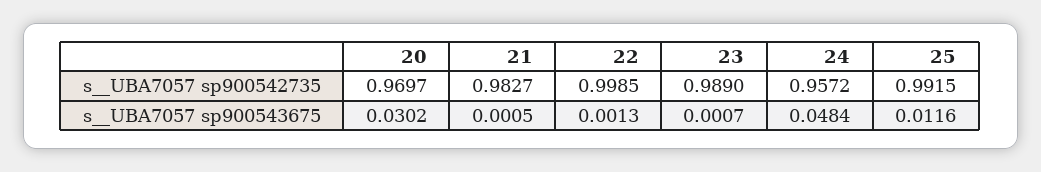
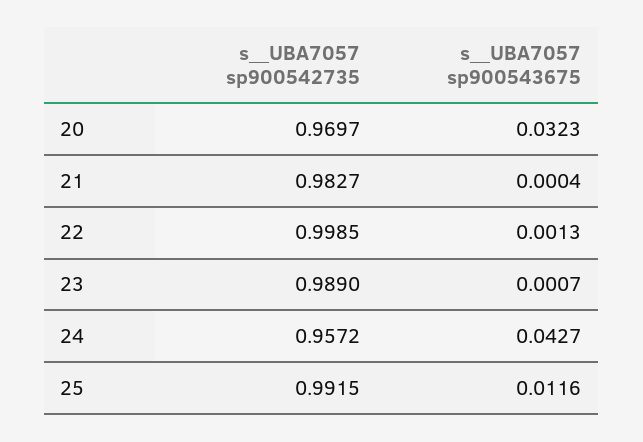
  {
    "20": {
      "s__UBA7057 sp900542735": 0.9697,
-     "s__UBA7057 sp900543675": 0.0302
+     "s__UBA7057 sp900543675": 0.0323
    },
    "21": {
      "s__UBA7057 sp900542735": 0.9827,
-     "s__UBA7057 sp900543675": 0.0005
+     "s__UBA7057 sp900543675": 0.0004
    },
    "22": {
      "s__UBA7057 sp900542735": 0.9985,
      "s__UBA7057 sp900543675": 0.0013
    },
    "23": {
      "s__UBA7057 sp900542735": 0.989,
      "s__UBA7057 sp900543675": 0.0007
    },
    "24": {
      "s__UBA7057 sp900542735": 0.9572,
-     "s__UBA7057 sp900543675": 0.0484
+     "s__UBA7057 sp900543675": 0.0427
    },
    "25": {
      "s__UBA7057 sp900542735": 0.9915,
      "s__UBA7057 sp900543675": 0.0116
    }
  }

